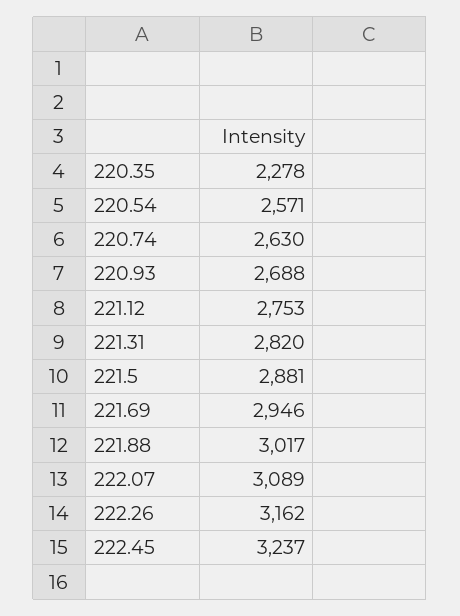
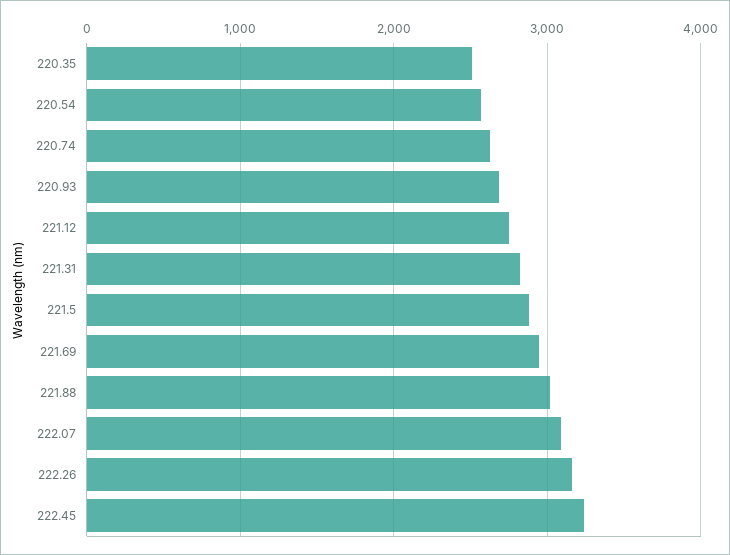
  {
-   "220.35": 2278,
+   "220.35": 2500,
    "220.54": 2571,
    "220.74": 2630,
    "220.93": 2688,
    "221.12": 2753,
    "221.31": 2820,
    "221.5": 2881,
    "221.69": 2946,
    "221.88": 3017,
    "222.07": 3089,
    "222.26": 3162,
    "222.45": 3237
  }

